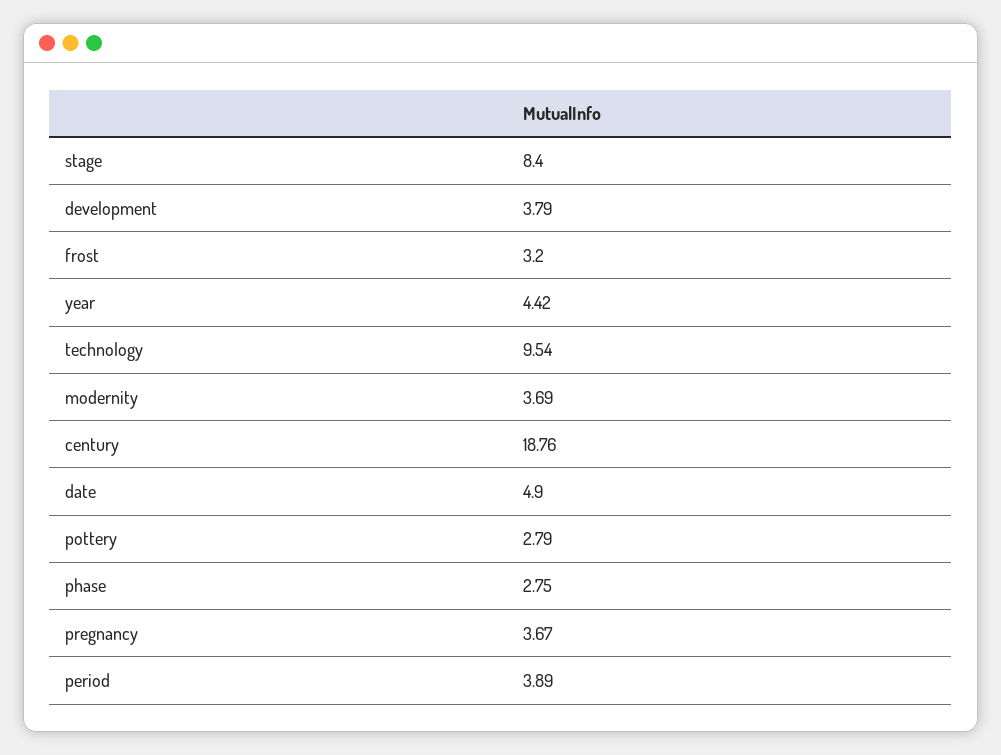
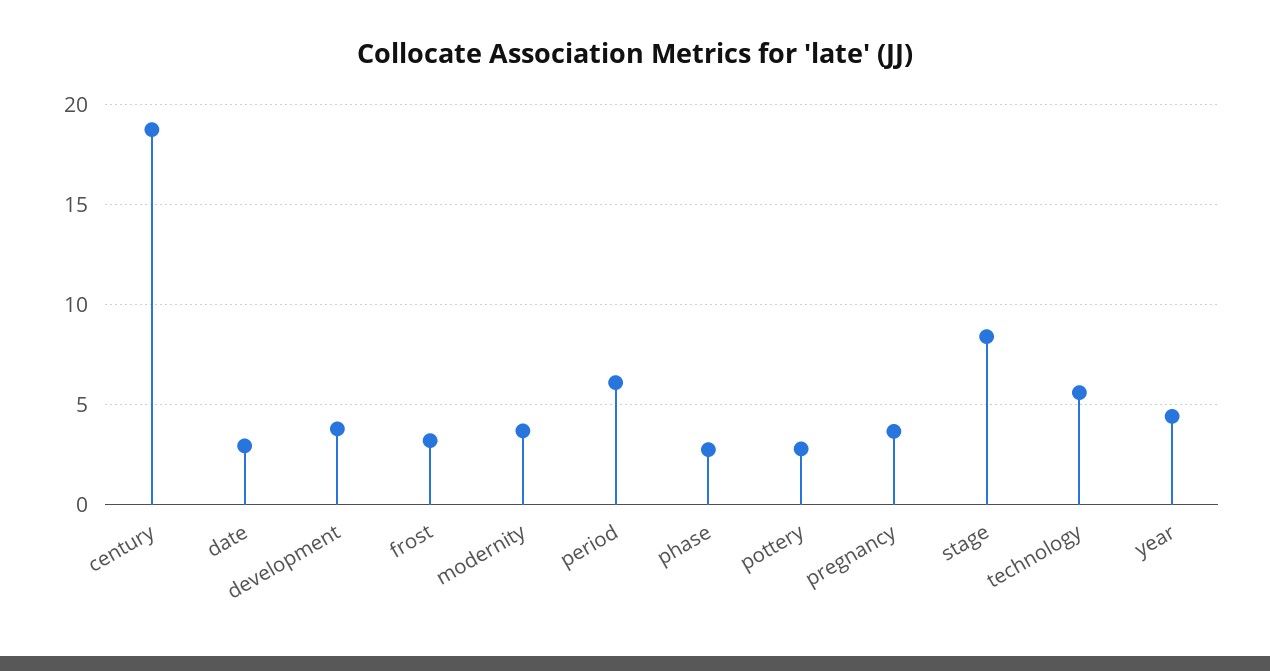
  {
    "stage": 8.4,
    "development": 3.79,
    "frost": 3.2,
    "year": 4.42,
-   "technology": 9.54,
+   "technology": 5.5,
    "modernity": 3.69,
    "century": 18.76,
-   "date": 4.9,
+   "date": 3,
    "pottery": 2.79,
    "phase": 2.75,
    "pregnancy": 3.67,
-   "period": 3.89
+   "period": 6
  }

